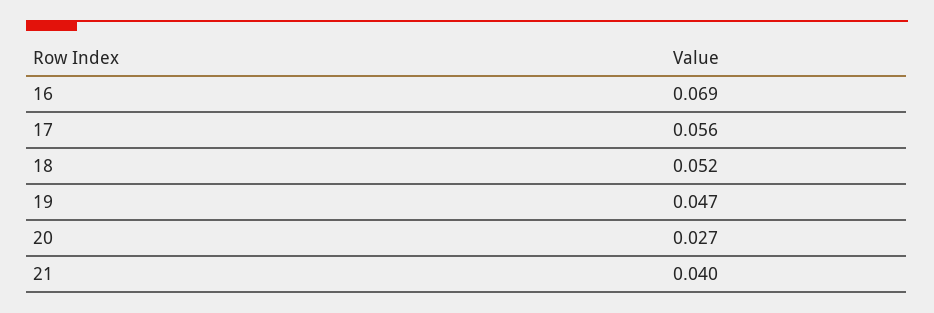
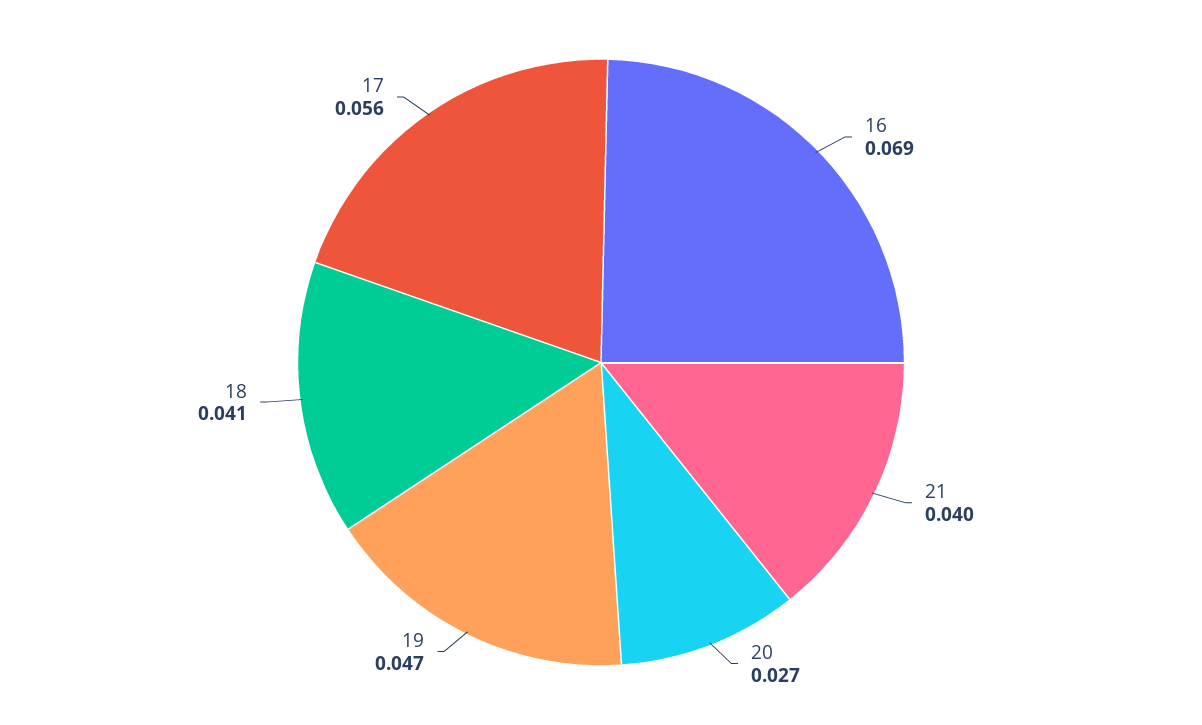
  {
    "16": 0.069,
    "17": 0.056,
-   "18": 0.052,
+   "18": 0.041,
    "19": 0.047,
    "20": 0.027,
    "21": 0.04
  }

